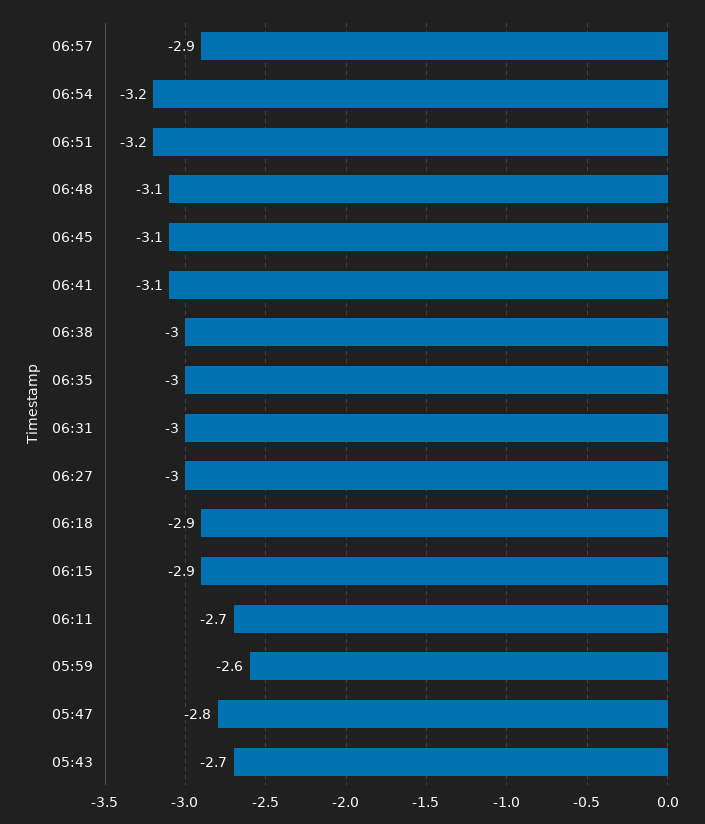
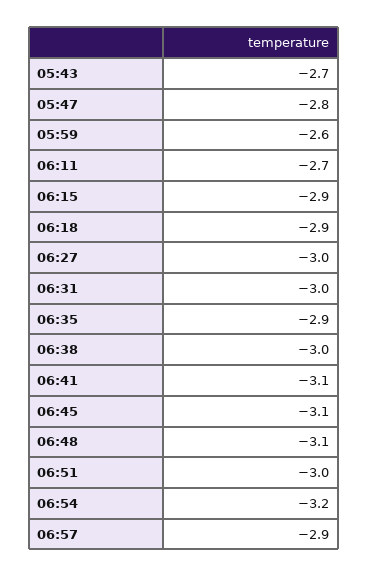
  {
    "06:57": -2.9,
    "06:54": -3.2,
-   "06:51": -3.2,
+   "06:51": -3,
    "06:48": -3.1,
    "06:45": -3.1,
    "06:41": -3.1,
    "06:38": -3,
-   "06:35": -3,
+   "06:35": -2.9,
    "06:31": -3,
    "06:27": -3,
    "06:18": -2.9,
    "06:15": -2.9,
    "06:11": -2.7,
    "05:59": -2.6,
    "05:47": -2.8,
    "05:43": -2.7
  }

